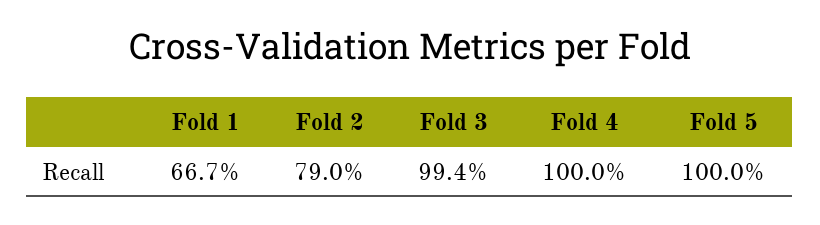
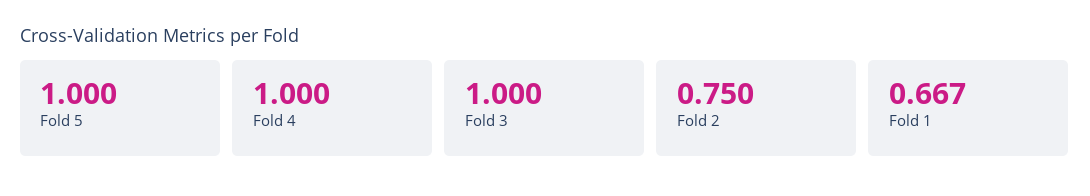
  {
    "Fold 1": 0.667,
-   "Fold 2": 0.79,
+   "Fold 2": 0.75,
-   "Fold 3": 0.994,
+   "Fold 3": 1,
    "Fold 4": 1,
    "Fold 5": 1
  }

